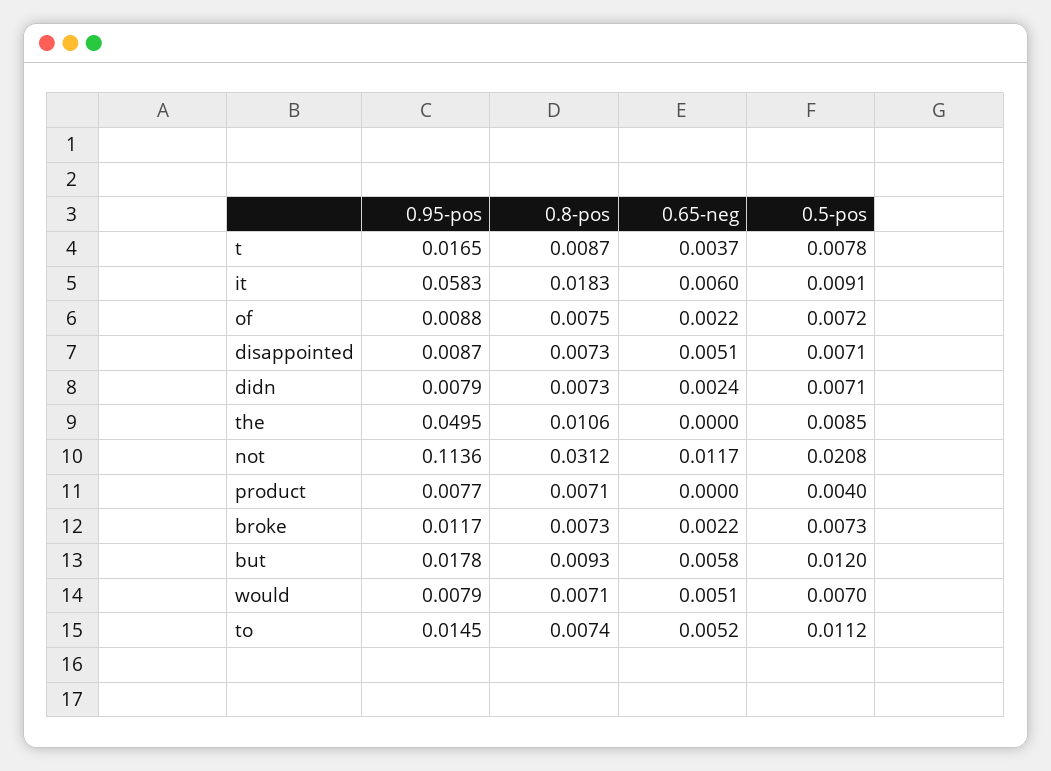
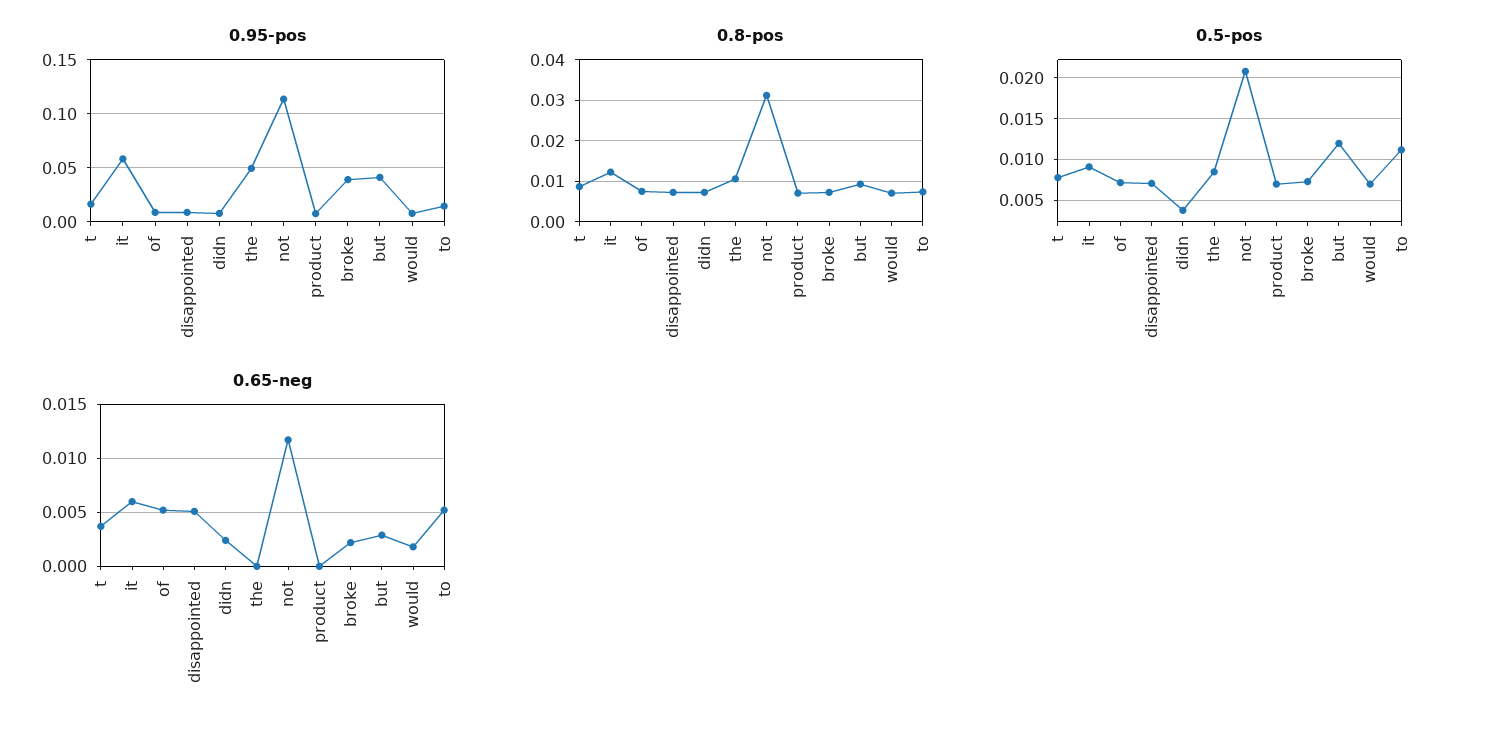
  {
    "0.95-pos": {
      "t": 0.0165,
      "it": 0.0583,
      "of": 0.0088,
      "disappointed": 0.0087,
      "didn": 0.0079,
      "the": 0.0495,
      "not": 0.1136,
      "product": 0.0077,
-     "broke": 0.0117,
+     "broke": 0.04,
-     "but": 0.0178,
+     "but": 0.04,
      "would": 0.0079,
      "to": 0.0145
    },
    "0.8-pos": {
      "t": 0.0087,
-     "it": 0.0183,
+     "it": 0.012,
      "of": 0.0075,
      "disappointed": 0.0073,
      "didn": 0.0073,
      "the": 0.0106,
      "not": 0.0312,
      "product": 0.0071,
      "broke": 0.0073,
      "but": 0.0093,
      "would": 0.0071,
      "to": 0.0074
    },
    "0.65-neg": {
      "t": 0.0037,
      "it": 0.006,
-     "of": 0.0022,
+     "of": 0.005,
      "disappointed": 0.0051,
      "didn": 0.0024,
      "the": 0,
      "not": 0.0117,
      "product": 0,
      "broke": 0.0022,
-     "but": 0.0058,
+     "but": 0.003,
-     "would": 0.0051,
+     "would": 0.002,
      "to": 0.0052
    },
    "0.5-pos": {
      "t": 0.0078,
      "it": 0.0091,
      "of": 0.0072,
      "disappointed": 0.0071,
-     "didn": 0.0071,
+     "didn": 0.004,
      "the": 0.0085,
      "not": 0.0208,
-     "product": 0.004,
+     "product": 0.007,
      "broke": 0.0073,
      "but": 0.012,
      "would": 0.007,
      "to": 0.0112
    }
  }

